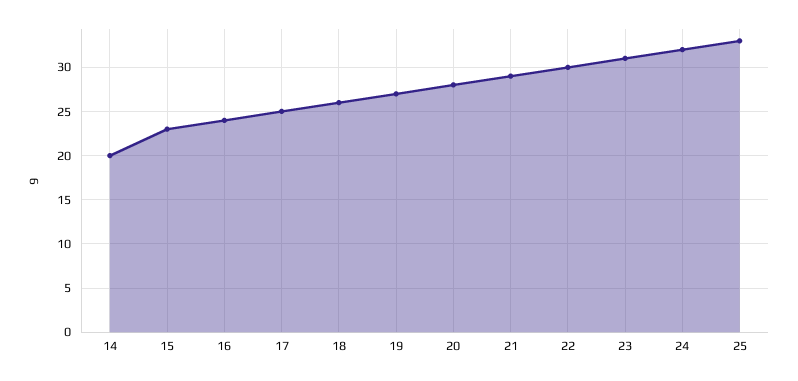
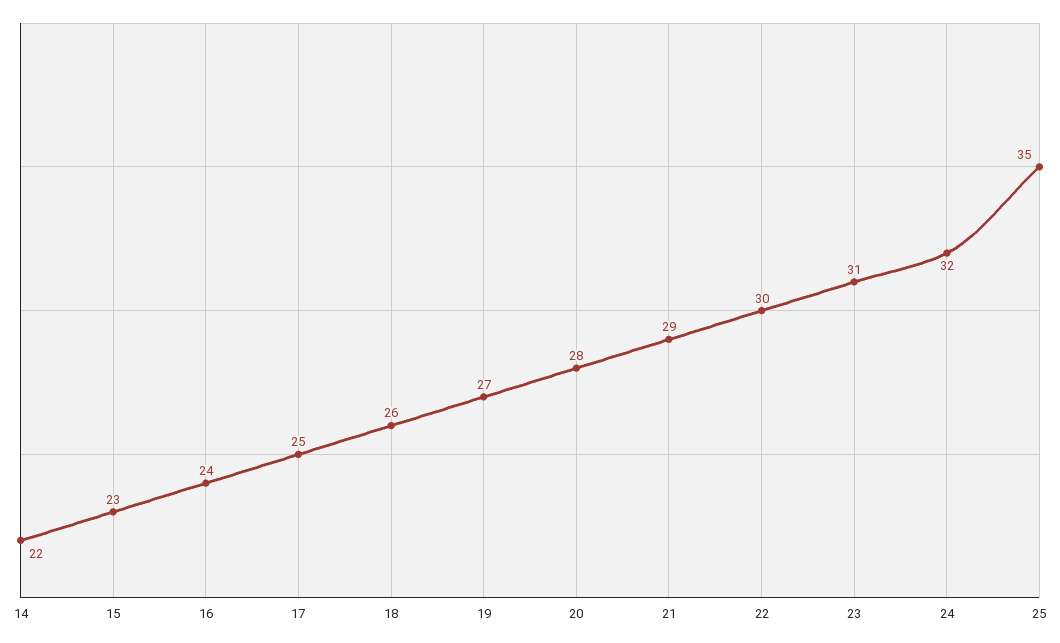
  {
-   "14": 20,
+   "14": 22,
    "15": 23,
    "16": 24,
    "17": 25,
    "18": 26,
    "19": 27,
    "20": 28,
    "21": 29,
    "22": 30,
    "23": 31,
    "24": 32,
-   "25": 33
+   "25": 35
  }

